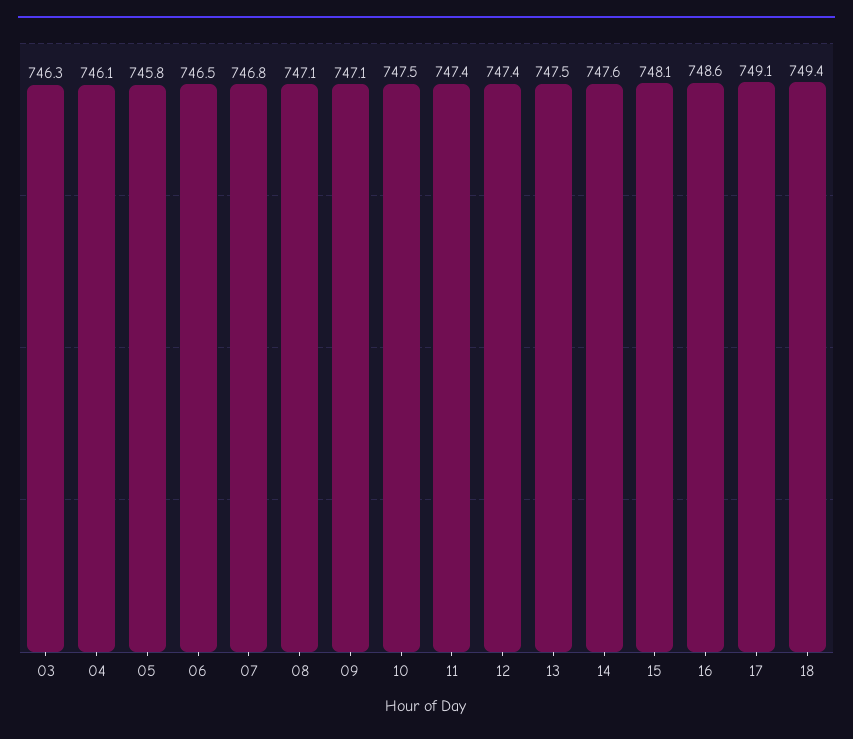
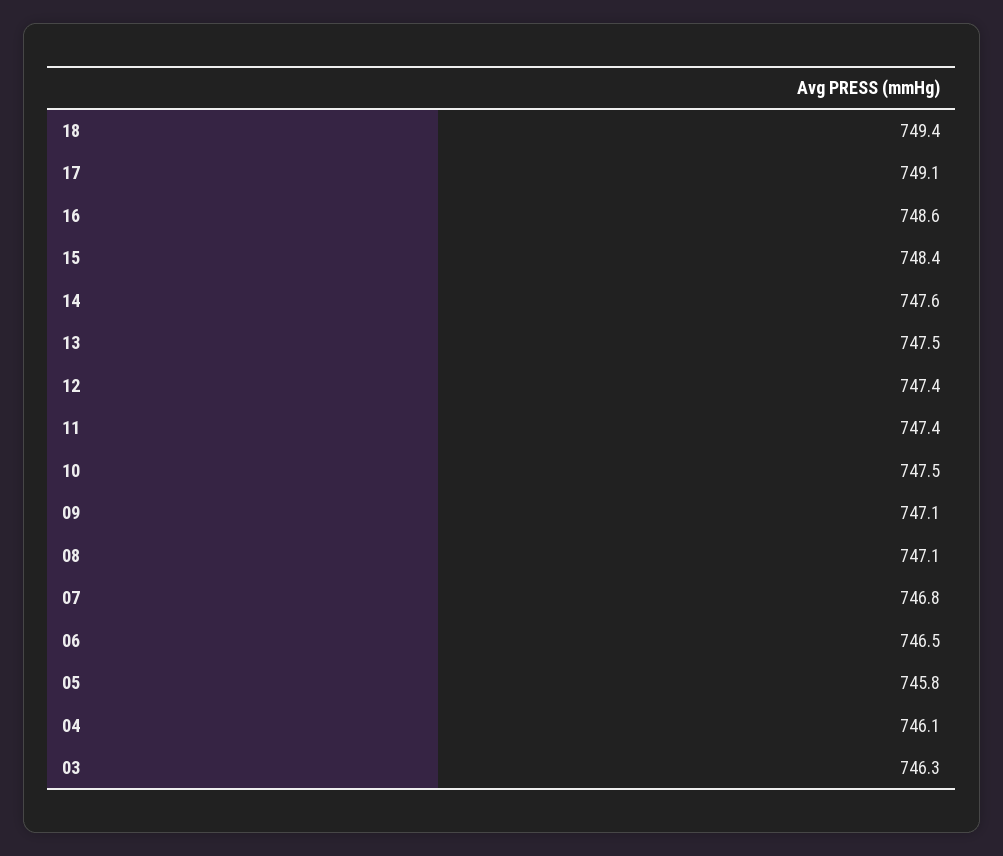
  {
    "03": 746.3,
    "04": 746.1,
    "05": 745.8,
    "06": 746.5,
    "07": 746.8,
    "08": 747.1,
    "09": 747.1,
    "10": 747.5,
    "11": 747.4,
    "12": 747.4,
    "13": 747.5,
    "14": 747.6,
-   "15": 748.1,
+   "15": 748.4,
    "16": 748.6,
    "17": 749.1,
    "18": 749.4
  }

